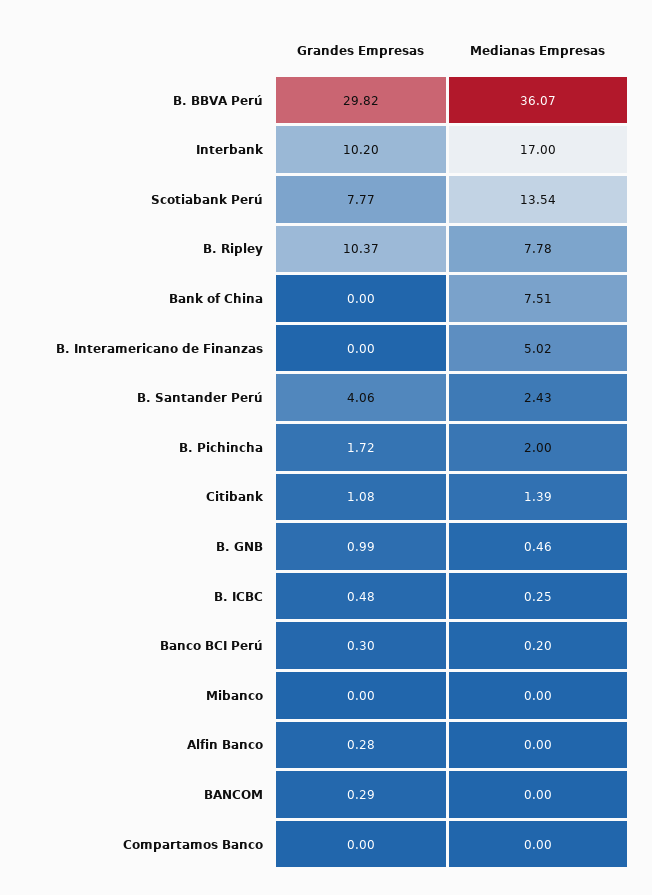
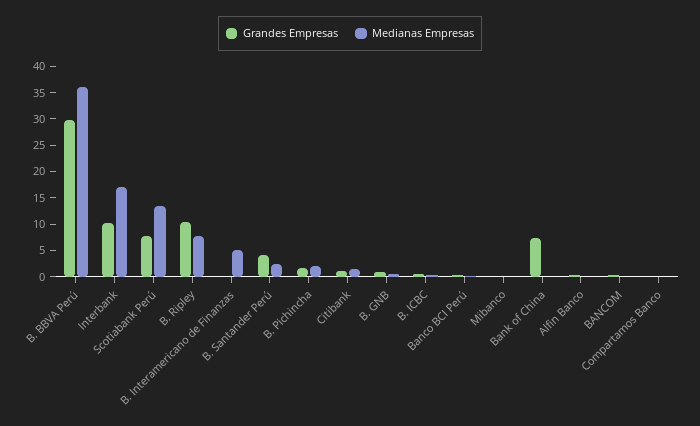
  {
    "Grandes Empresas": {
      "B. BBVA Perú": 29.82,
      "Interbank": 10.2,
      "Scotiabank Perú": 7.77,
      "B. Ripley": 10.37,
-     "Bank of China": 0,
+     "Bank of China": 7.5,
      "B. Interamericano de Finanzas": 0,
      "B. Santander Perú": 4.06,
      "B. Pichincha": 1.72,
      "Citibank": 1.08,
      "B. GNB": 0.99,
      "B. ICBC": 0.48,
      "Banco BCI Perú": 0.3,
      "Mibanco": 0,
      "Alfin Banco": 0.28,
      "BANCOM": 0.29,
      "Compartamos Banco": 0
    },
    "Medianas Empresas": {
      "B. BBVA Perú": 36.07,
      "Interbank": 17,
      "Scotiabank Perú": 13.54,
      "B. Ripley": 7.78,
-     "Bank of China": 7.51,
+     "Bank of China": 0,
      "B. Interamericano de Finanzas": 5.02,
      "B. Santander Perú": 2.43,
      "B. Pichincha": 2,
      "Citibank": 1.39,
      "B. GNB": 0.46,
      "B. ICBC": 0.25,
      "Banco BCI Perú": 0.2,
      "Mibanco": 0,
      "Alfin Banco": 0,
      "BANCOM": 0,
      "Compartamos Banco": 0
    }
  }

